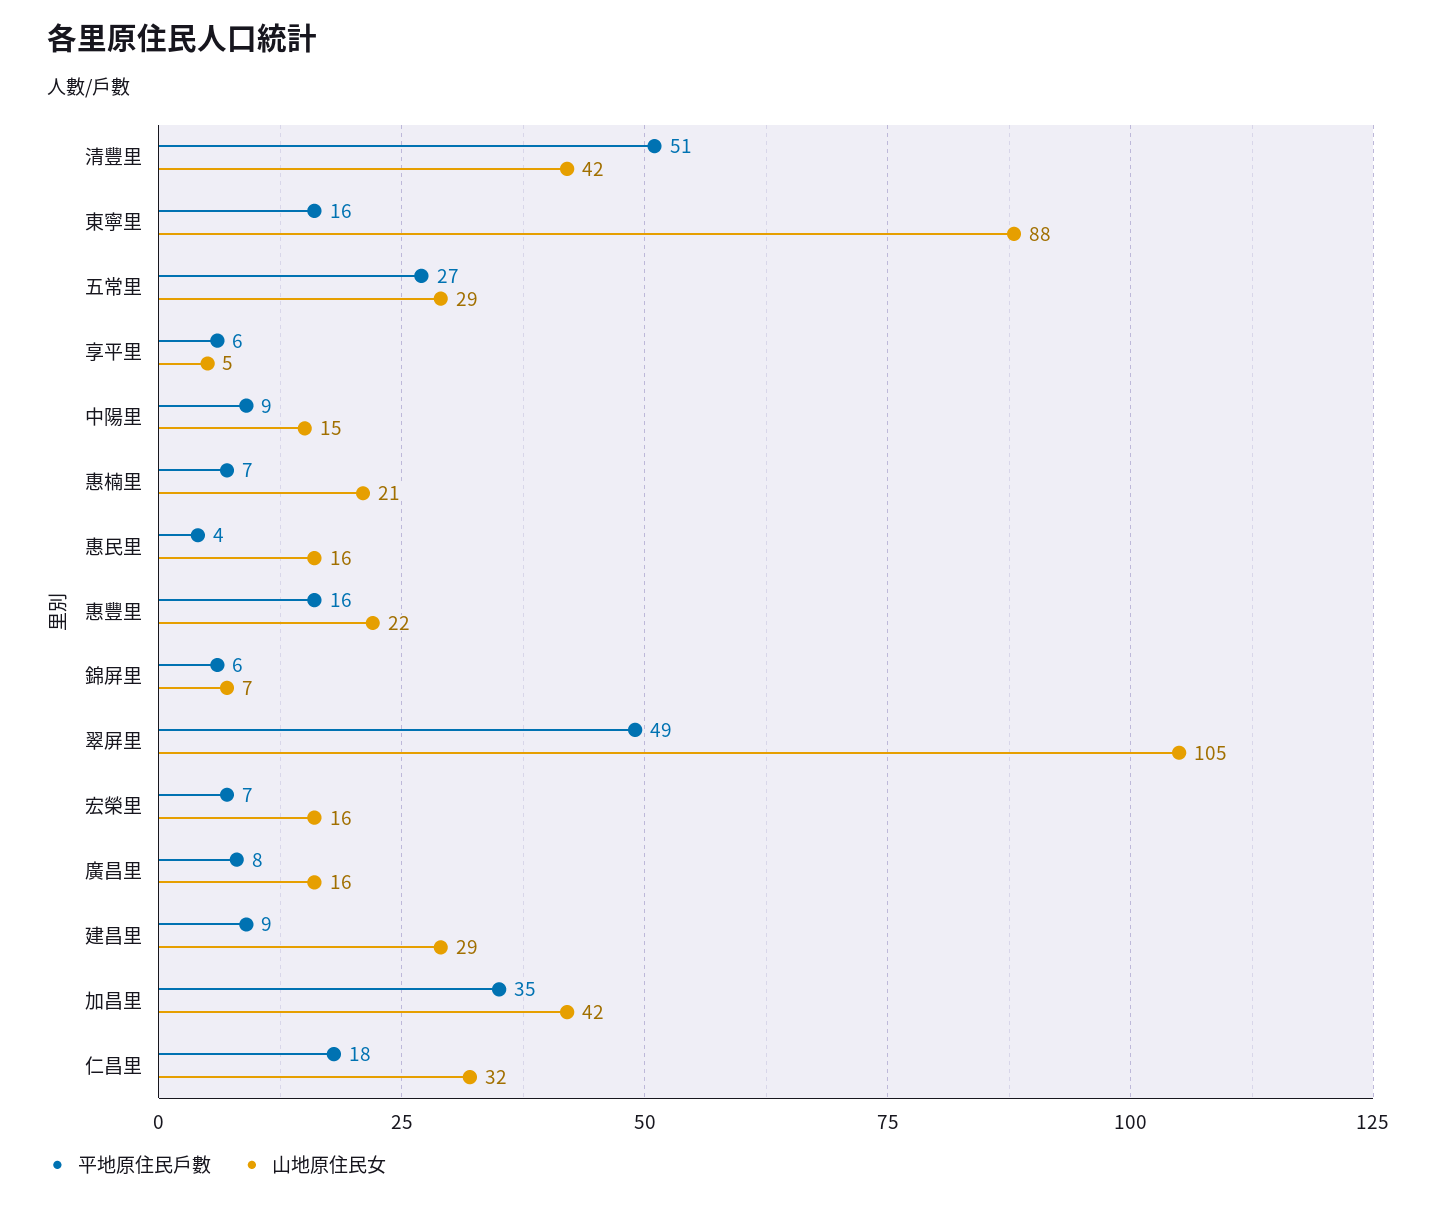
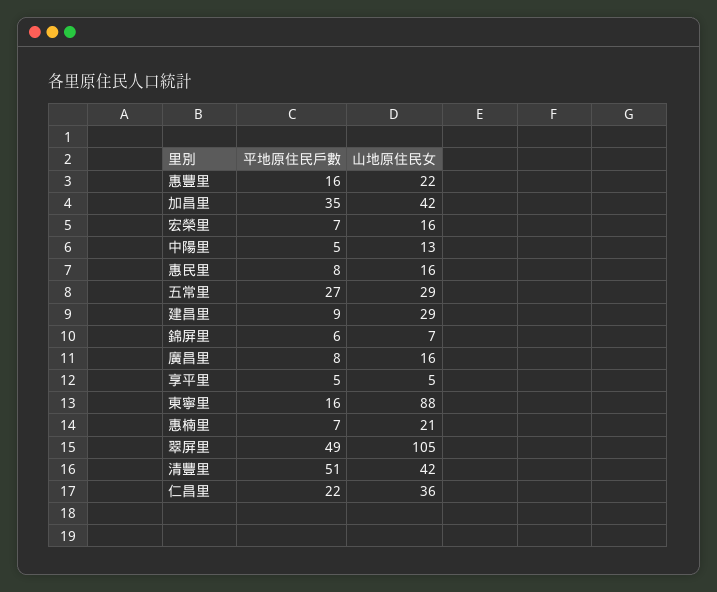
  {
    "平地原住民戶數": {
      "清豐里": 51,
      "東寧里": 16,
      "五常里": 27,
-     "享平里": 6,
+     "享平里": 5,
-     "中陽里": 9,
+     "中陽里": 5,
      "惠楠里": 7,
-     "惠民里": 4,
+     "惠民里": 8,
      "惠豐里": 16,
      "錦屏里": 6,
      "翠屏里": 49,
      "宏榮里": 7,
      "廣昌里": 8,
      "建昌里": 9,
      "加昌里": 35,
-     "仁昌里": 18
+     "仁昌里": 22
    },
    "山地原住民女": {
      "清豐里": 42,
      "東寧里": 88,
      "五常里": 29,
      "享平里": 5,
-     "中陽里": 15,
+     "中陽里": 13,
      "惠楠里": 21,
      "惠民里": 16,
      "惠豐里": 22,
      "錦屏里": 7,
      "翠屏里": 105,
      "宏榮里": 16,
      "廣昌里": 16,
      "建昌里": 29,
      "加昌里": 42,
-     "仁昌里": 32
+     "仁昌里": 36
    }
  }

